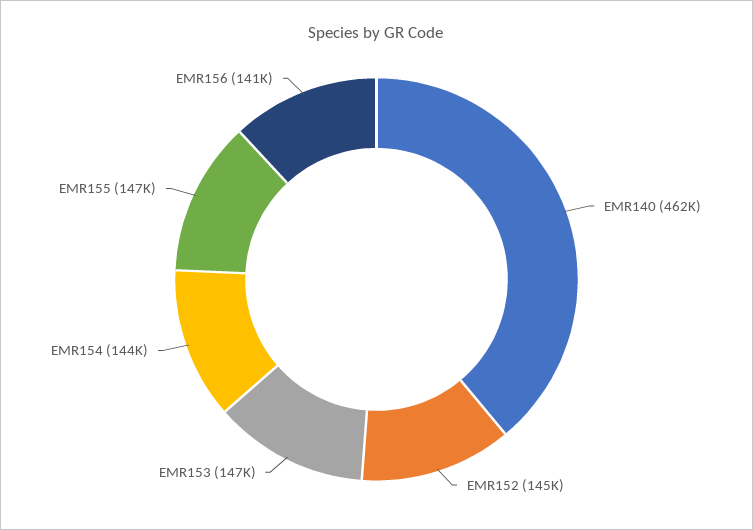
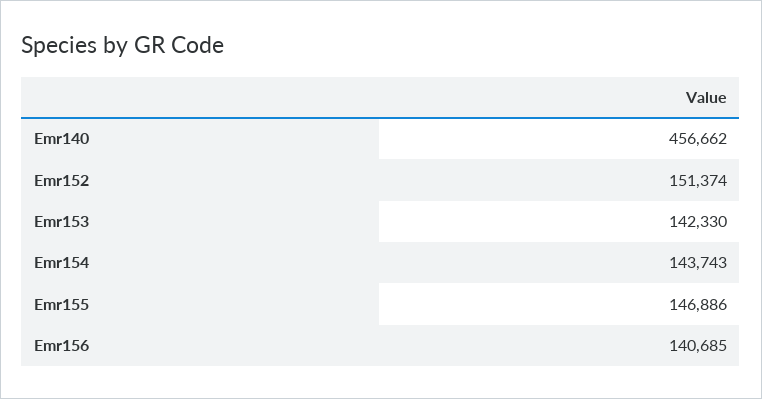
  {
-   "EMR140": 462000,
+   "EMR140": 456662,
-   "EMR152": 145000,
+   "EMR152": 151374,
-   "EMR153": 147000,
+   "EMR153": 142330,
    "EMR154": 143743,
    "EMR155": 146886,
    "EMR156": 140685
  }

